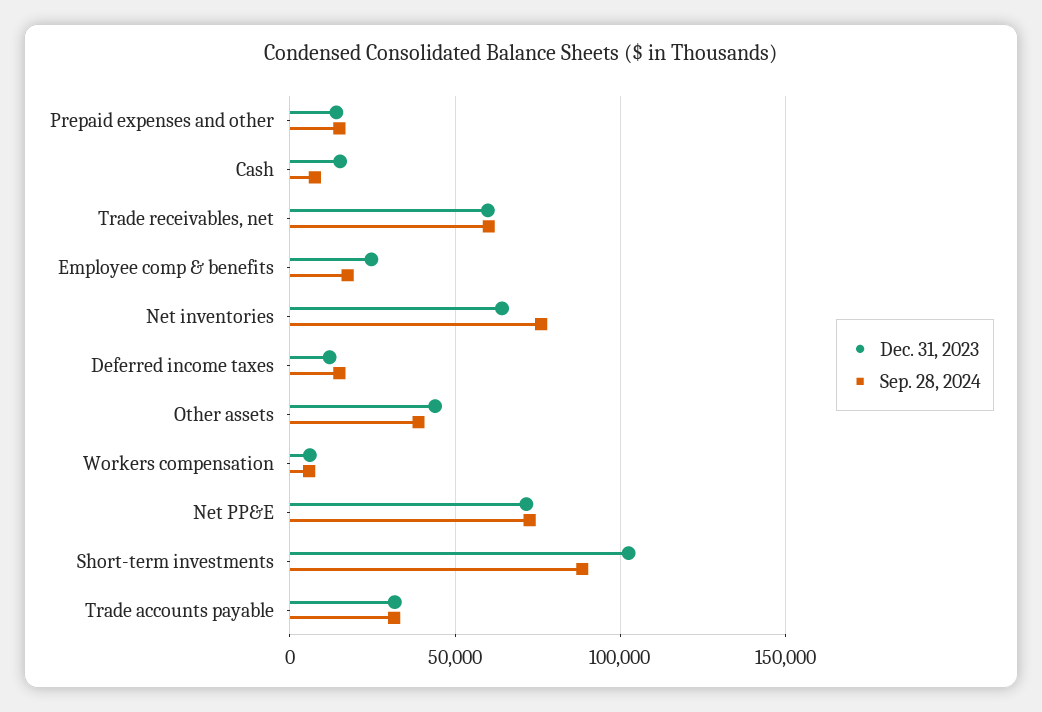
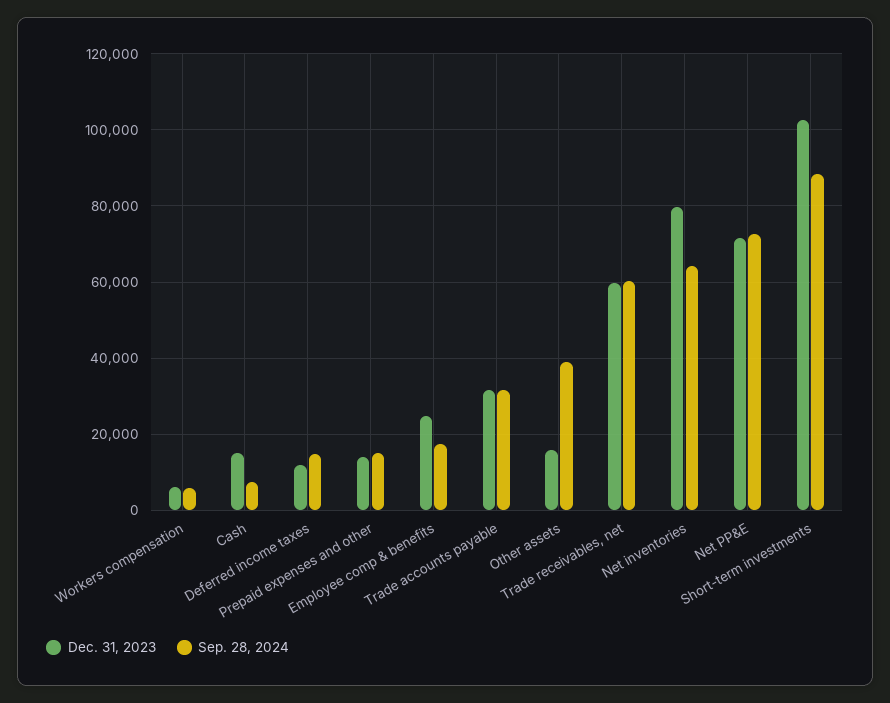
  {
    "Dec. 31, 2023": {
      "Prepaid expenses and other": 14000,
      "Cash": 16000,
      "Trade receivables, net": 60000,
      "Employee comp & benefits": 24000,
-     "Net inventories": 65000,
+     "Net inventories": 80000,
      "Deferred income taxes": 12000,
-     "Other assets": 45000,
+     "Other assets": 16000,
      "Workers compensation": 6000,
      "Net PP&E": 72000,
      "Short-term investments": 102000,
      "Trade accounts payable": 32000
    },
    "Sep. 28, 2024": {
      "Prepaid expenses and other": 14000,
      "Cash": 8000,
      "Trade receivables, net": 60000,
      "Employee comp & benefits": 18000,
-     "Net inventories": 75000,
+     "Net inventories": 64000,
      "Deferred income taxes": 14000,
      "Other assets": 38000,
      "Workers compensation": 6000,
      "Net PP&E": 72000,
      "Short-term investments": 88000,
      "Trade accounts payable": 32000
    }
  }

